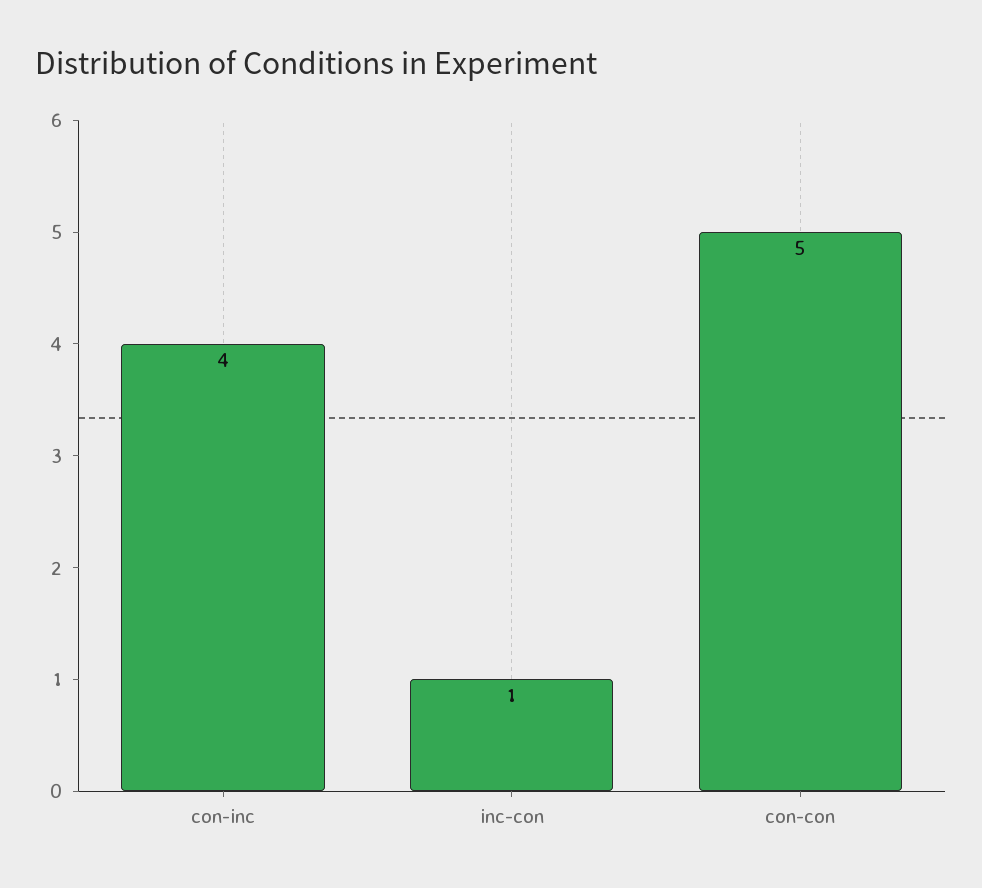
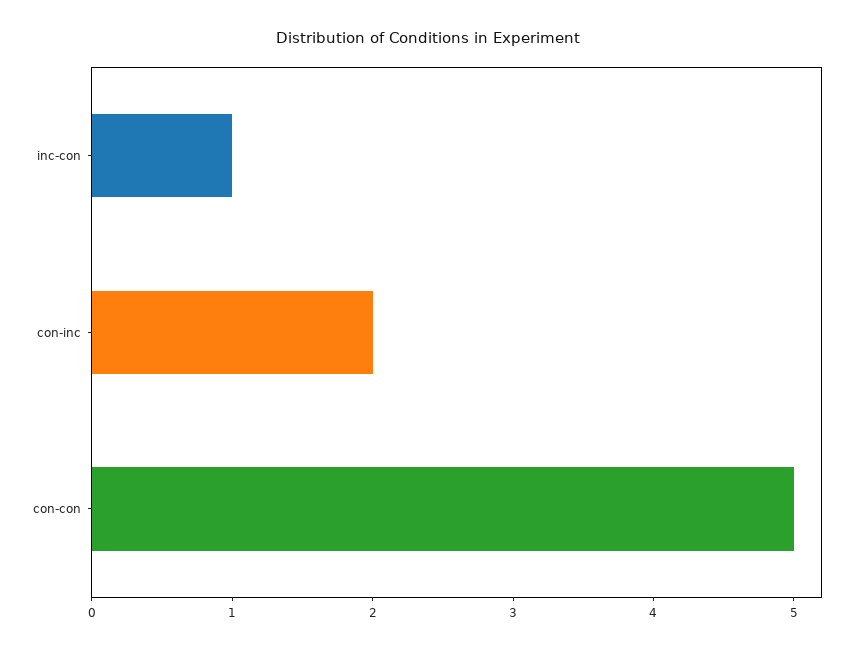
  {
-   "con-inc": 4,
+   "con-inc": 2,
    "inc-con": 1,
    "con-con": 5
  }

